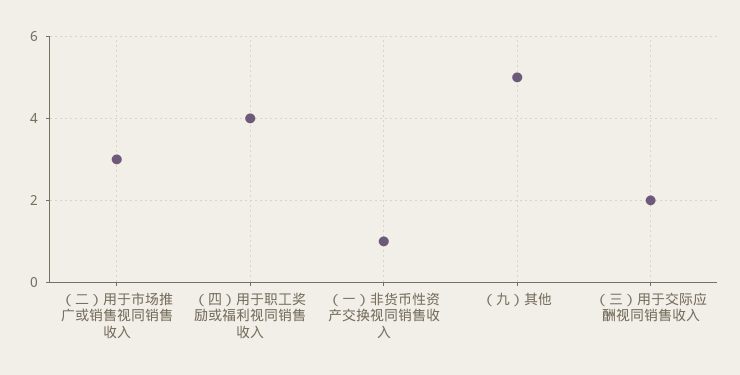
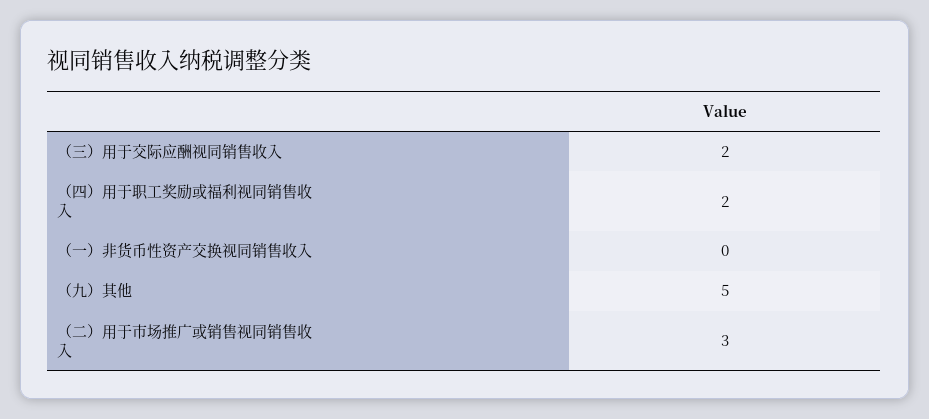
  {
    "（二）用于市场推广或销售视同销售收入": 3,
-   "（四）用于职工奖励或福利视同销售收入": 4,
+   "（四）用于职工奖励或福利视同销售收入": 2,
-   "（一）非货币性资产交换视同销售收入": 1,
+   "（一）非货币性资产交换视同销售收入": 0,
    "（九）其他": 5,
    "（三）用于交际应酬视同销售收入": 2
  }

